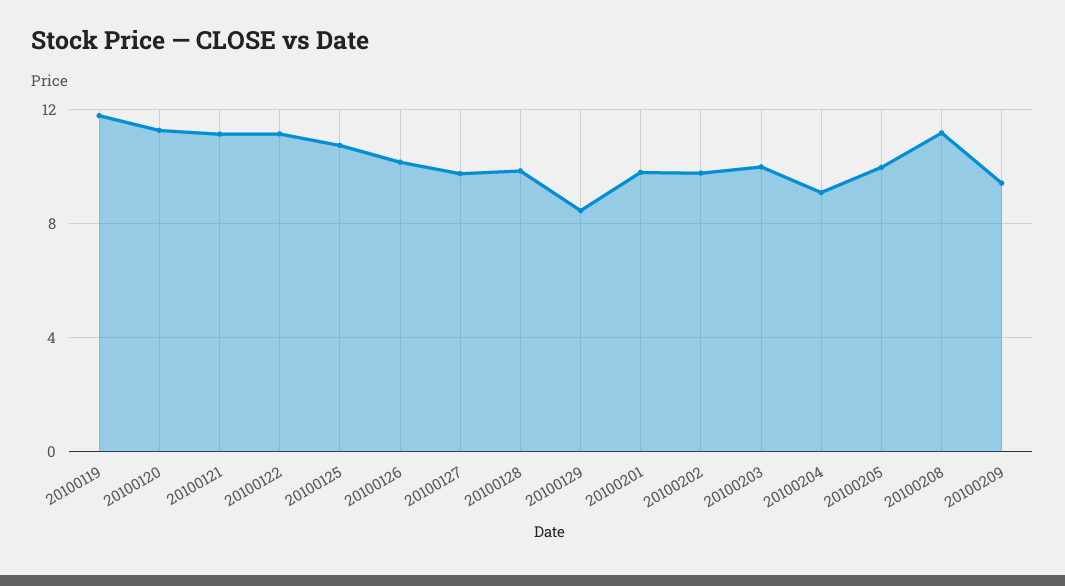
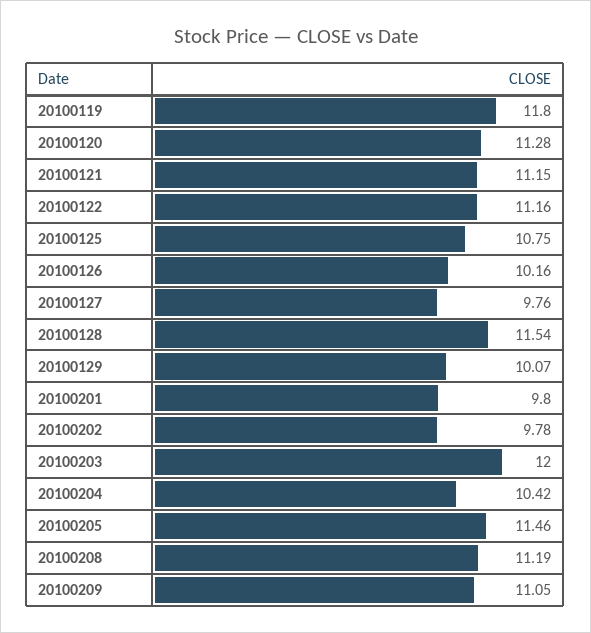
  {
    "20100119": 11.8,
    "20100120": 11.28,
    "20100121": 11.15,
    "20100122": 11.16,
    "20100125": 10.75,
    "20100126": 10.16,
    "20100127": 9.76,
-   "20100128": 10,
+   "20100128": 11.54,
-   "20100129": 8.5,
+   "20100129": 10.07,
    "20100201": 9.8,
    "20100202": 9.78,
-   "20100203": 10,
+   "20100203": 12,
-   "20100204": 9,
+   "20100204": 10.42,
-   "20100205": 10,
+   "20100205": 11.46,
    "20100208": 11.19,
-   "20100209": 9.5
+   "20100209": 11.05
  }

